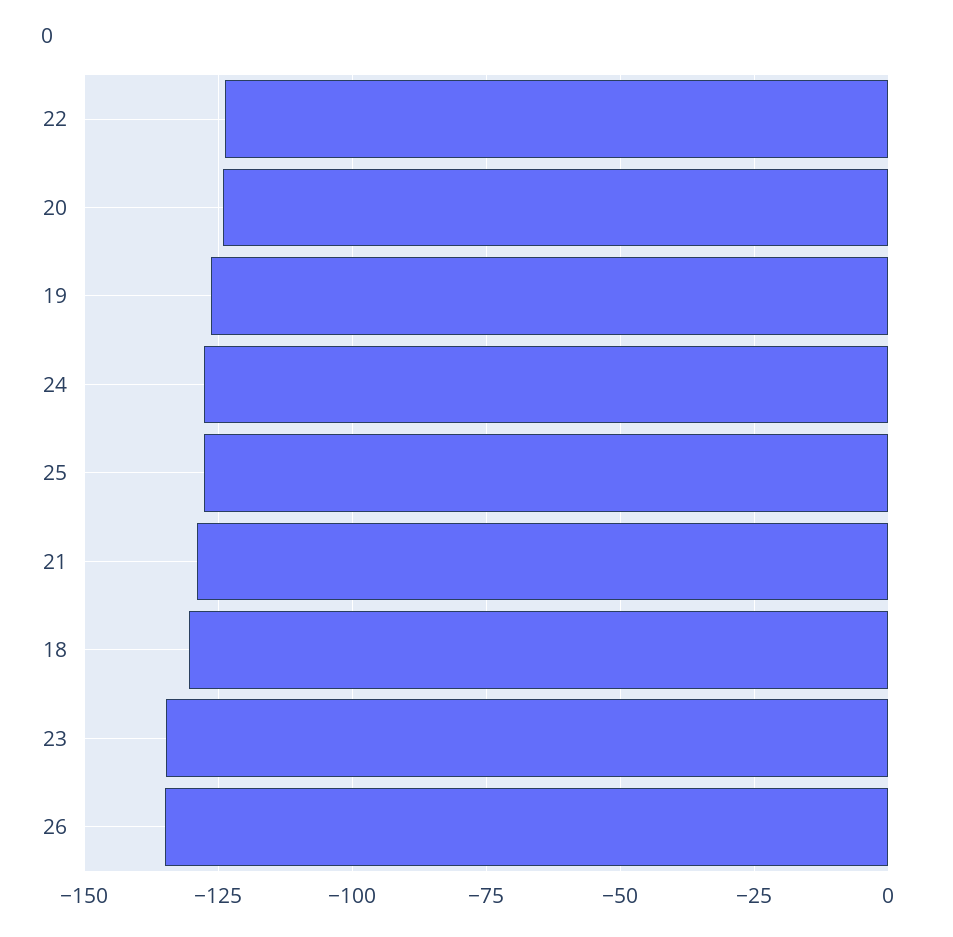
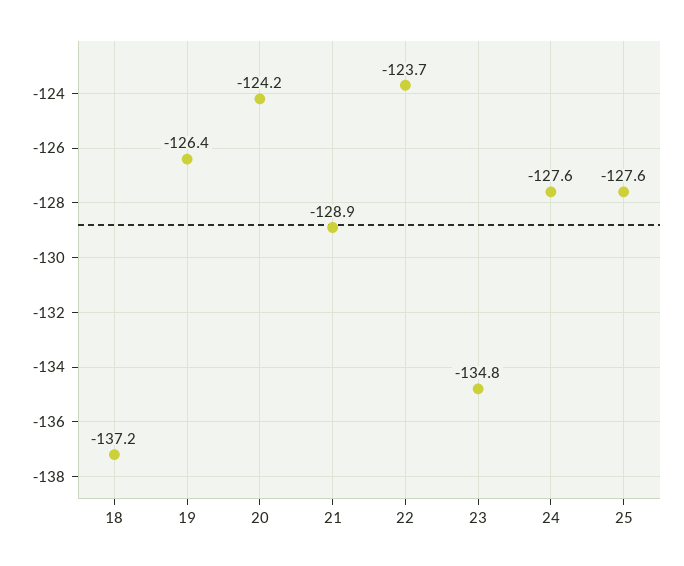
  {
    "22": -123.7,
    "20": -124.2,
    "19": -126.4,
    "24": -127.6,
    "25": -127.6,
    "21": -128.9,
-   "18": -130,
+   "18": -137.2,
-   "23": -134.8,
+   "23": -134.8
-   "26": -135
  }

